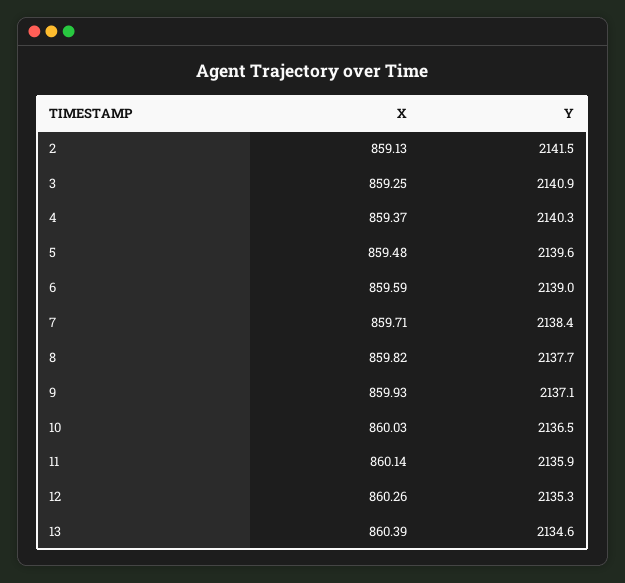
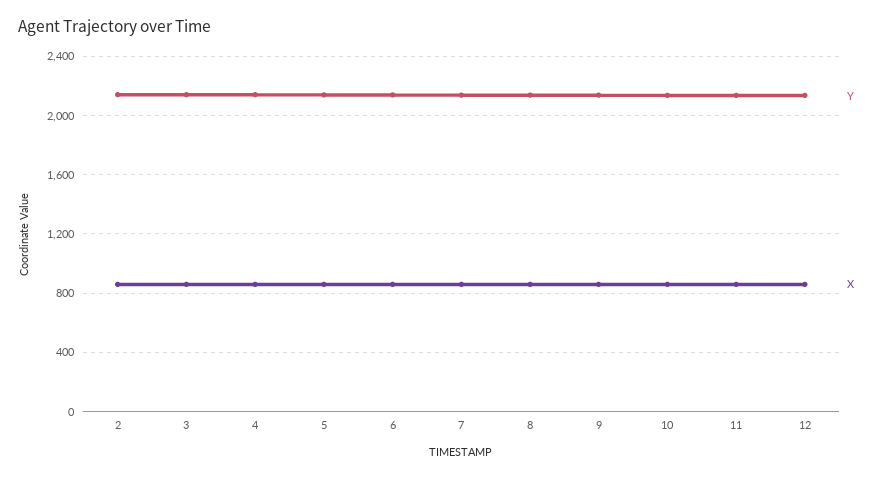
  {
    "X": {
      "2": 859.13,
      "3": 859.25,
      "4": 859.37,
      "5": 859.48,
      "6": 859.59,
      "7": 859.71,
      "8": 859.82,
      "9": 859.93,
      "10": 860.03,
      "11": 860.14,
-     "12": 860.26,
+     "12": 860.26
-     "13": 860.39
    },
    "Y": {
      "2": 2141.5,
      "3": 2140.9,
      "4": 2140.3,
      "5": 2139.6,
      "6": 2139,
      "7": 2138.4,
      "8": 2137.7,
      "9": 2137.1,
      "10": 2136.5,
      "11": 2135.9,
-     "12": 2135.3,
+     "12": 2135.3
-     "13": 2134.6
    }
  }

